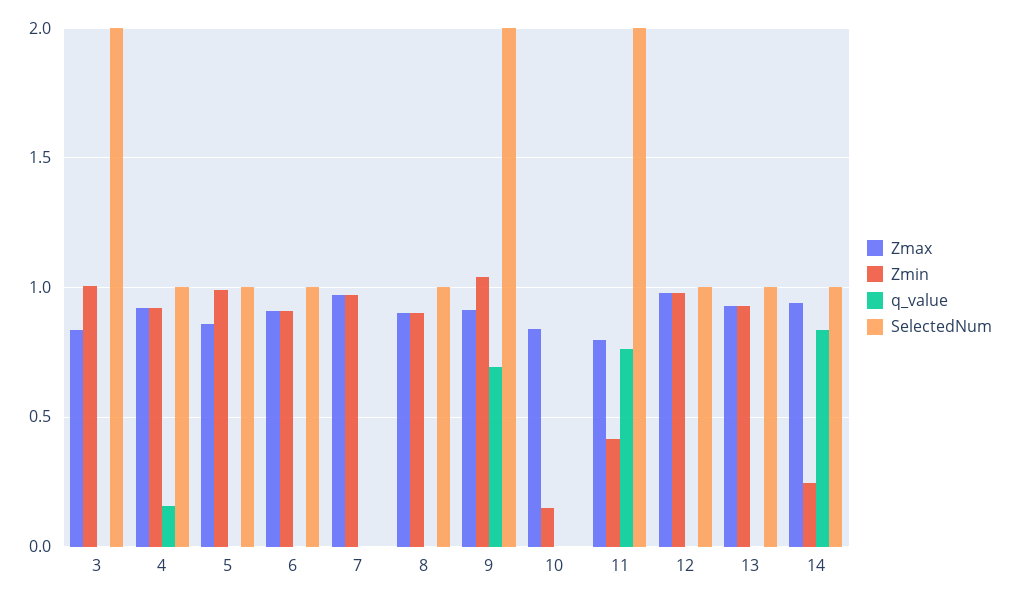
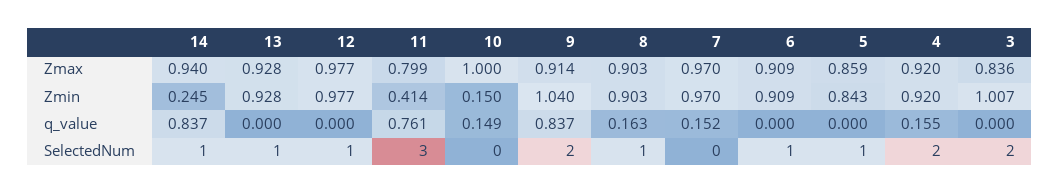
  {
    "Zmax": {
      "3": 0.836,
      "4": 0.92,
      "5": 0.859,
      "6": 0.909,
      "7": 0.97,
      "8": 0.903,
      "9": 0.914,
-     "10": 0.85,
+     "10": 1,
      "11": 0.799,
      "12": 0.977,
      "13": 0.928,
      "14": 0.94
    },
    "Zmin": {
      "3": 1.007,
      "4": 0.92,
-     "5": 1,
+     "5": 0.843,
      "6": 0.909,
      "7": 0.97,
      "8": 0.903,
      "9": 1.04,
      "10": 0.15,
      "11": 0.414,
      "12": 0.977,
      "13": 0.928,
      "14": 0.245
    },
    "q_value": {
      "3": 0,
      "4": 0.155,
      "5": 0,
      "6": 0,
-     "7": 0,
+     "7": 0.152,
-     "8": 0,
+     "8": 0.163,
-     "9": 0.7,
+     "9": 0.837,
-     "10": 0,
+     "10": 0.149,
      "11": 0.761,
      "12": 0,
      "13": 0,
      "14": 0.837
    },
    "SelectedNum": {
      "3": 2,
-     "4": 1,
+     "4": 2,
      "5": 1,
      "6": 1,
      "7": 0,
      "8": 1,
      "9": 2,
      "10": 0,
-     "11": 2,
+     "11": 3,
      "12": 1,
      "13": 1,
      "14": 1
    }
  }

